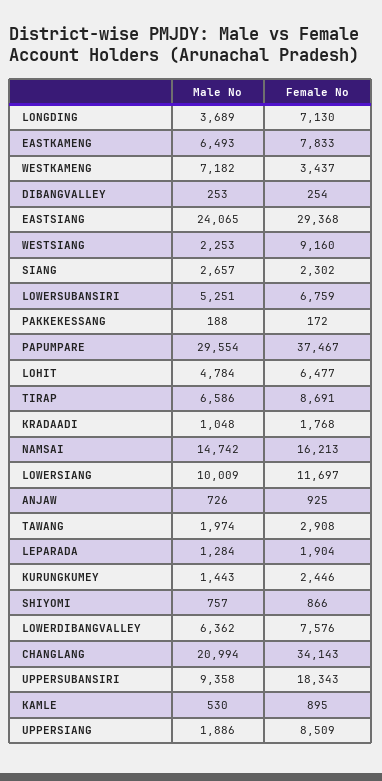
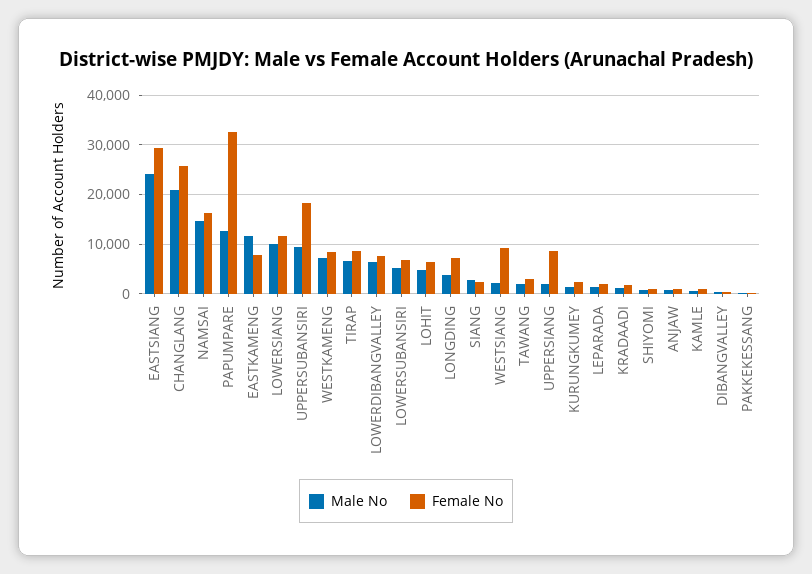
  {
    "Male No": {
      "LONGDING": 3689,
-     "EASTKAMENG": 6493,
+     "EASTKAMENG": 12000,
      "WESTKAMENG": 7182,
      "DIBANGVALLEY": 253,
      "EASTSIANG": 24065,
      "WESTSIANG": 2253,
      "SIANG": 2657,
      "LOWERSUBANSIRI": 5251,
      "PAKKEKESSANG": 188,
-     "PAPUMPARE": 29554,
+     "PAPUMPARE": 12000,
      "LOHIT": 4784,
      "TIRAP": 6586,
      "KRADAADI": 1048,
      "NAMSAI": 14742,
      "LOWERSIANG": 10009,
      "ANJAW": 726,
      "TAWANG": 1974,
      "LEPARADA": 1284,
      "KURUNGKUMEY": 1443,
      "SHIYOMI": 757,
      "LOWERDIBANGVALLEY": 6362,
      "CHANGLANG": 20994,
      "UPPERSUBANSIRI": 9358,
      "KAMLE": 530,
      "UPPERSIANG": 1886
    },
    "Female No": {
      "LONGDING": 7130,
      "EASTKAMENG": 7833,
-     "WESTKAMENG": 3437,
+     "WESTKAMENG": 8000,
      "DIBANGVALLEY": 254,
      "EASTSIANG": 29368,
      "WESTSIANG": 9160,
      "SIANG": 2302,
      "LOWERSUBANSIRI": 6759,
      "PAKKEKESSANG": 172,
-     "PAPUMPARE": 37467,
+     "PAPUMPARE": 32000,
      "LOHIT": 6477,
      "TIRAP": 8691,
      "KRADAADI": 1768,
      "NAMSAI": 16213,
      "LOWERSIANG": 11697,
      "ANJAW": 925,
      "TAWANG": 2908,
      "LEPARADA": 1904,
      "KURUNGKUMEY": 2446,
      "SHIYOMI": 866,
      "LOWERDIBANGVALLEY": 7576,
-     "CHANGLANG": 34143,
+     "CHANGLANG": 26000,
      "UPPERSUBANSIRI": 18343,
      "KAMLE": 895,
      "UPPERSIANG": 8509
    }
  }

